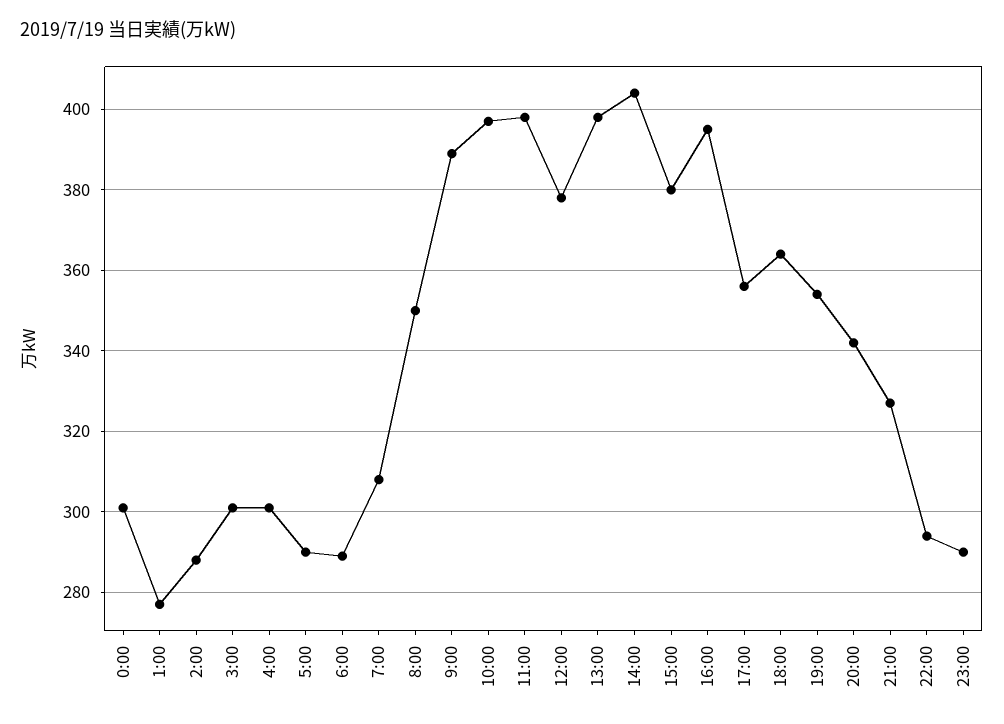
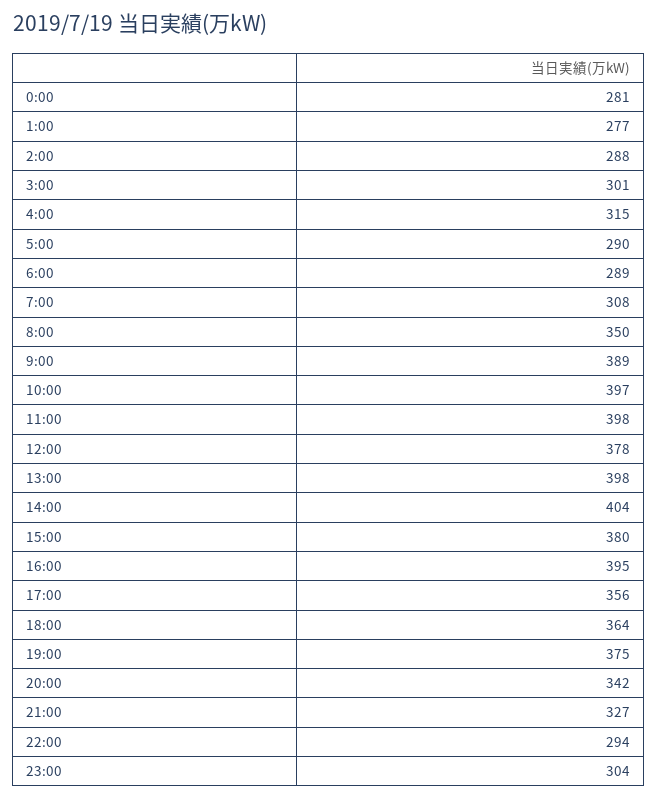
  {
-   "0:00": 300,
+   "0:00": 281,
    "1:00": 277,
    "2:00": 288,
    "3:00": 301,
-   "4:00": 300,
+   "4:00": 315,
    "5:00": 290,
    "6:00": 289,
    "7:00": 308,
    "8:00": 350,
    "9:00": 389,
    "10:00": 397,
    "11:00": 398,
    "12:00": 378,
    "13:00": 398,
    "14:00": 404,
    "15:00": 380,
    "16:00": 395,
    "17:00": 356,
    "18:00": 364,
-   "19:00": 355,
+   "19:00": 375,
    "20:00": 342,
    "21:00": 327,
    "22:00": 294,
-   "23:00": 290
+   "23:00": 304
  }

